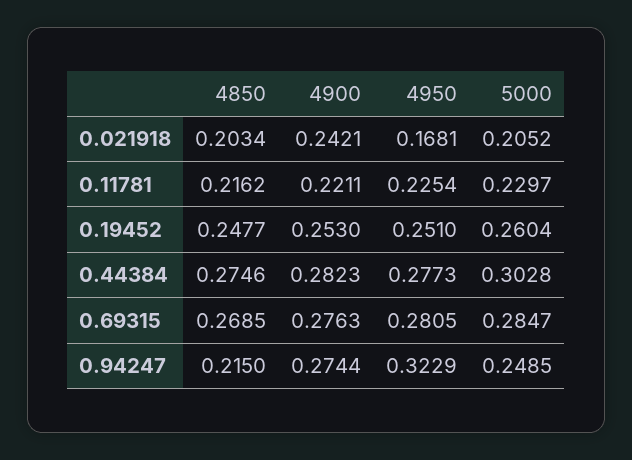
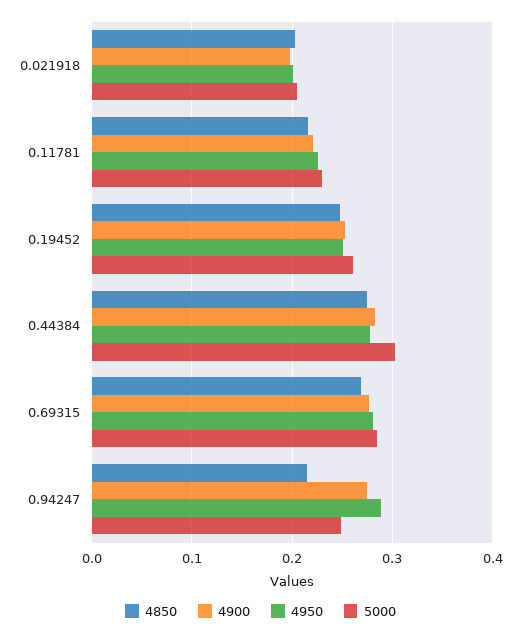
  {
    "4850": {
      "0.021918": 0.2034,
      "0.11781": 0.2162,
      "0.19452": 0.2477,
      "0.44384": 0.2746,
      "0.69315": 0.2685,
      "0.94247": 0.215
    },
    "4900": {
-     "0.021918": 0.2421,
+     "0.021918": 0.2,
      "0.11781": 0.2211,
      "0.19452": 0.253,
      "0.44384": 0.2823,
      "0.69315": 0.2763,
      "0.94247": 0.2744
    },
    "4950": {
-     "0.021918": 0.1681,
+     "0.021918": 0.2,
      "0.11781": 0.2254,
      "0.19452": 0.251,
      "0.44384": 0.2773,
      "0.69315": 0.2805,
-     "0.94247": 0.3229
+     "0.94247": 0.29
    },
    "5000": {
      "0.021918": 0.2052,
      "0.11781": 0.2297,
      "0.19452": 0.2604,
      "0.44384": 0.3028,
      "0.69315": 0.2847,
      "0.94247": 0.2485
    }
  }

